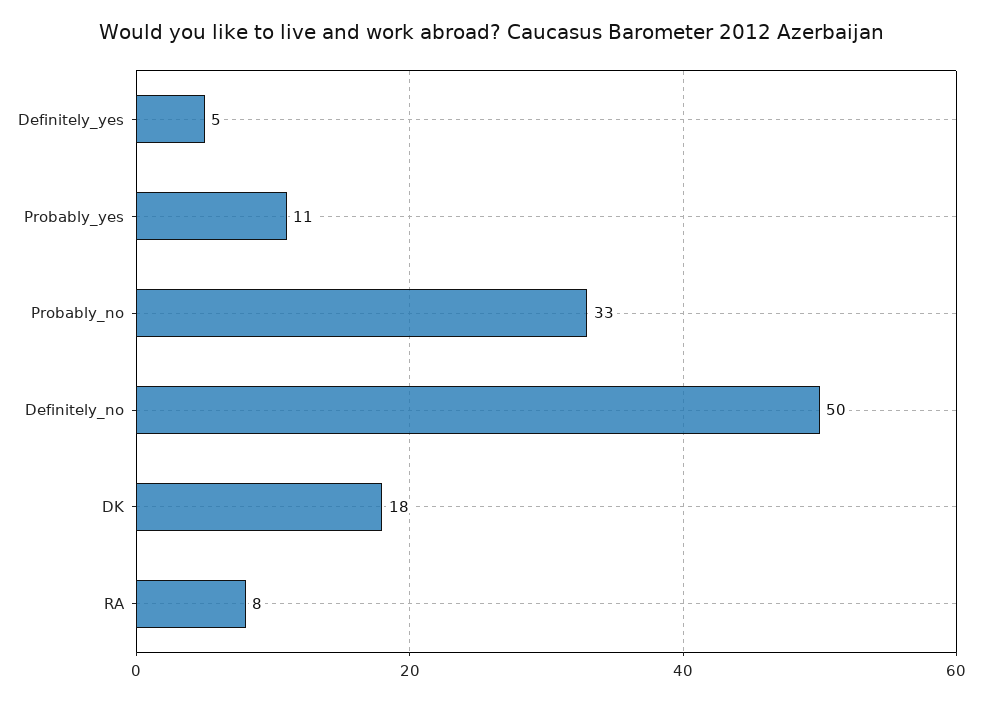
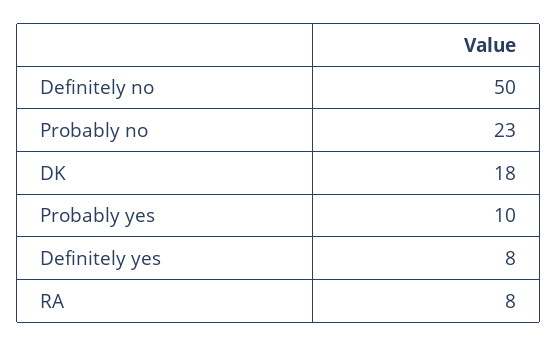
  {
-   "Definitely_yes": 5,
+   "Definitely_yes": 8,
-   "Probably_yes": 11,
+   "Probably_yes": 10,
-   "Probably_no": 33,
+   "Probably_no": 23,
    "Definitely_no": 50,
    "DK": 18,
    "RA": 8
  }

